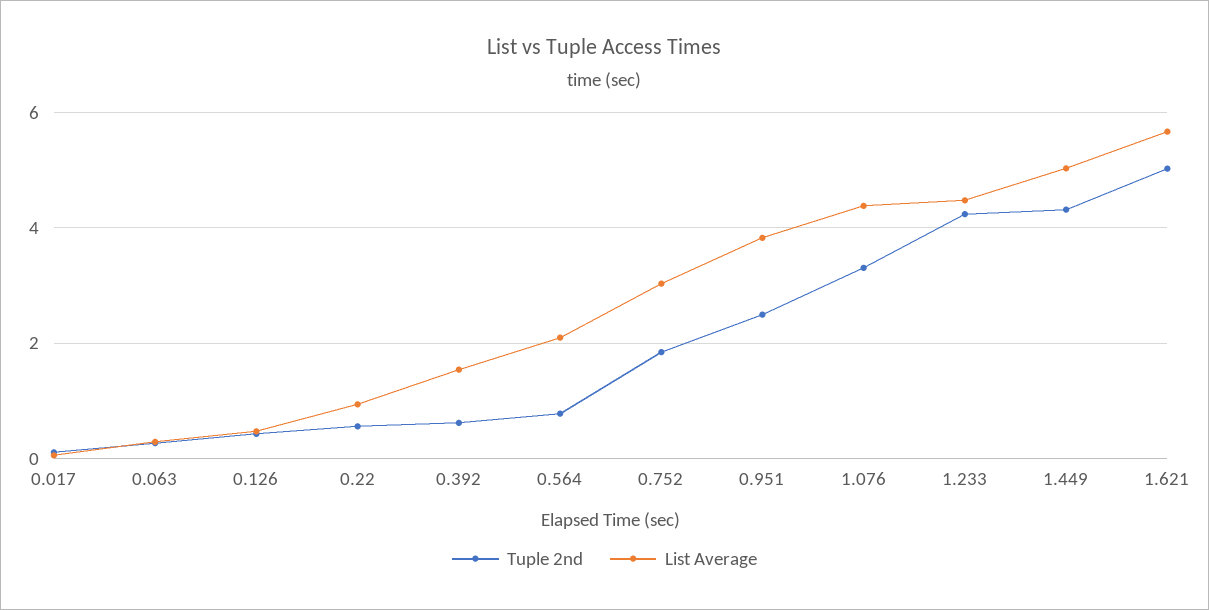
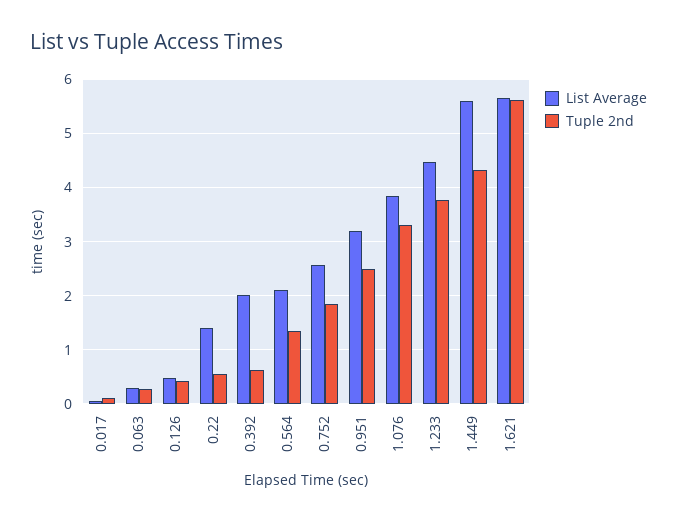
  {
    "Tuple 2nd": {
      "0.017": 0.2,
      "0.063": 0.2,
      "0.126": 0.4,
      "0.22": 0.6,
      "0.392": 0.6,
-     "0.564": 0.8,
+     "0.564": 1.4,
      "0.752": 1.8,
      "0.951": 2.6,
      "1.076": 3.4,
-     "1.233": 4.2,
+     "1.233": 3.8,
      "1.449": 4.4,
-     "1.621": 5
+     "1.621": 5.6
    },
    "List Average": {
      "0.017": 0,
      "0.063": 0.2,
      "0.126": 0.4,
-     "0.22": 1,
+     "0.22": 1.4,
-     "0.392": 1.6,
+     "0.392": 2,
      "0.564": 2.2,
-     "0.752": 3,
+     "0.752": 2.6,
-     "0.951": 3.8,
+     "0.951": 3.2,
-     "1.076": 4.4,
+     "1.076": 3.8,
      "1.233": 4.4,
-     "1.449": 5,
+     "1.449": 5.6,
      "1.621": 5.6
    }
  }

